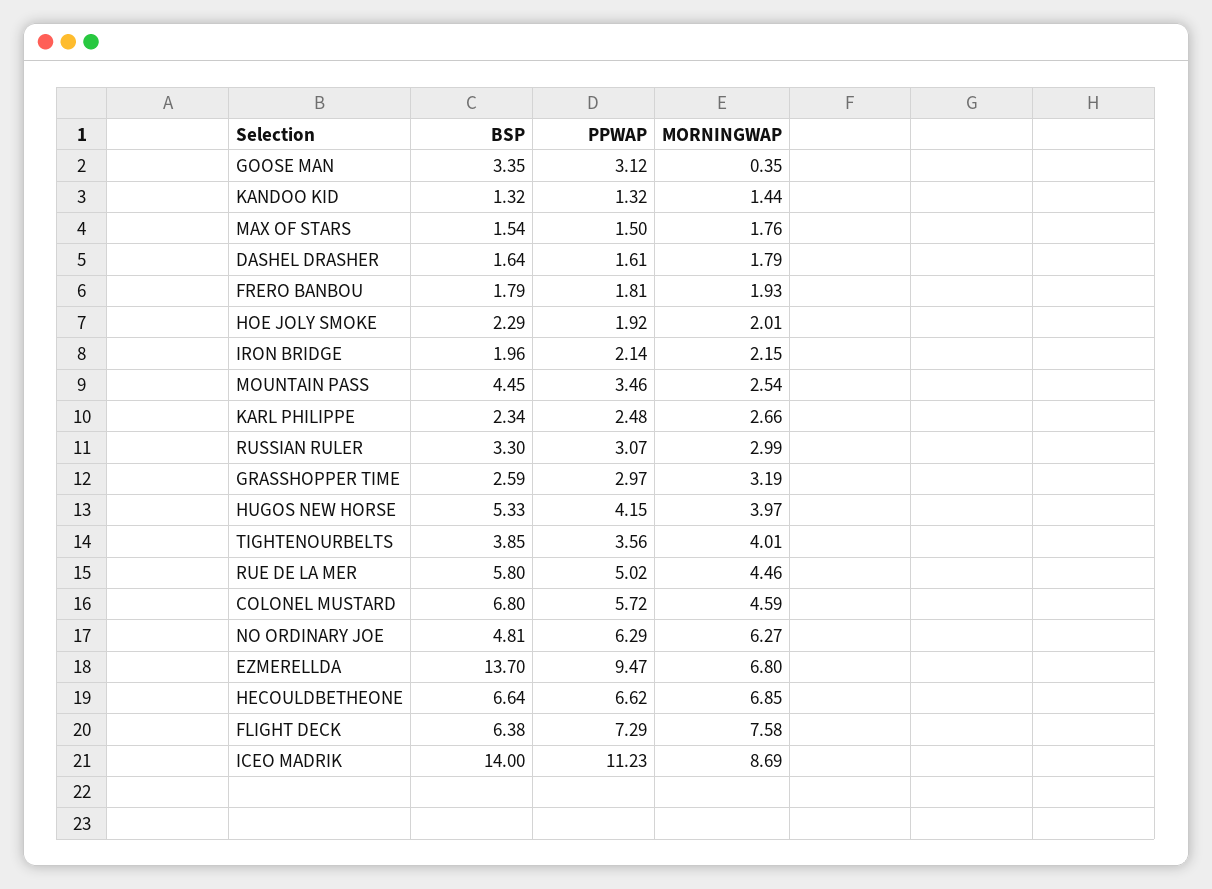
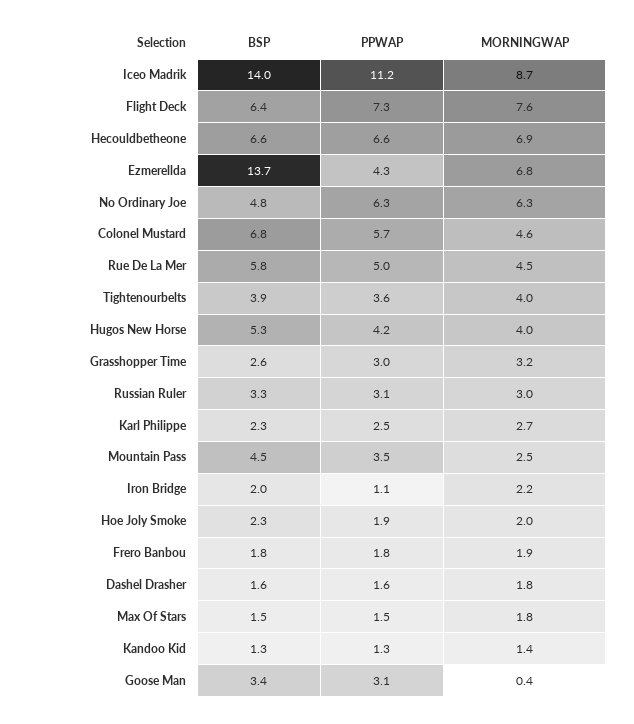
  {
    "BSP": {
      "GOOSE MAN": 3.35,
      "KANDOO KID": 1.32,
      "MAX OF STARS": 1.54,
      "DASHEL DRASHER": 1.64,
      "FRERO BANBOU": 1.79,
      "HOE JOLY SMOKE": 2.29,
      "IRON BRIDGE": 1.96,
      "MOUNTAIN PASS": 4.45,
      "KARL PHILIPPE": 2.34,
      "RUSSIAN RULER": 3.3,
      "GRASSHOPPER TIME": 2.59,
      "HUGOS NEW HORSE": 5.33,
      "TIGHTENOURBELTS": 3.85,
      "RUE DE LA MER": 5.8,
      "COLONEL MUSTARD": 6.8,
      "NO ORDINARY JOE": 4.81,
      "EZMERELLDA": 13.7,
      "HECOULDBETHEONE": 6.64,
      "FLIGHT DECK": 6.38,
      "ICEO MADRIK": 14
    },
    "PPWAP": {
      "GOOSE MAN": 3.12,
      "KANDOO KID": 1.32,
      "MAX OF STARS": 1.5,
      "DASHEL DRASHER": 1.61,
      "FRERO BANBOU": 1.81,
      "HOE JOLY SMOKE": 1.92,
-     "IRON BRIDGE": 2.14,
+     "IRON BRIDGE": 1.1,
      "MOUNTAIN PASS": 3.46,
      "KARL PHILIPPE": 2.48,
      "RUSSIAN RULER": 3.07,
      "GRASSHOPPER TIME": 2.97,
      "HUGOS NEW HORSE": 4.15,
      "TIGHTENOURBELTS": 3.56,
      "RUE DE LA MER": 5.02,
      "COLONEL MUSTARD": 5.72,
      "NO ORDINARY JOE": 6.29,
-     "EZMERELLDA": 9.47,
+     "EZMERELLDA": 4.3,
      "HECOULDBETHEONE": 6.62,
      "FLIGHT DECK": 7.29,
      "ICEO MADRIK": 11.23
    },
    "MORNINGWAP": {
      "GOOSE MAN": 0.35,
      "KANDOO KID": 1.44,
      "MAX OF STARS": 1.76,
      "DASHEL DRASHER": 1.79,
      "FRERO BANBOU": 1.93,
      "HOE JOLY SMOKE": 2.01,
      "IRON BRIDGE": 2.15,
      "MOUNTAIN PASS": 2.54,
      "KARL PHILIPPE": 2.66,
      "RUSSIAN RULER": 2.99,
      "GRASSHOPPER TIME": 3.19,
      "HUGOS NEW HORSE": 3.97,
      "TIGHTENOURBELTS": 4.01,
      "RUE DE LA MER": 4.46,
      "COLONEL MUSTARD": 4.59,
      "NO ORDINARY JOE": 6.27,
      "EZMERELLDA": 6.8,
      "HECOULDBETHEONE": 6.85,
      "FLIGHT DECK": 7.58,
      "ICEO MADRIK": 8.69
    }
  }

